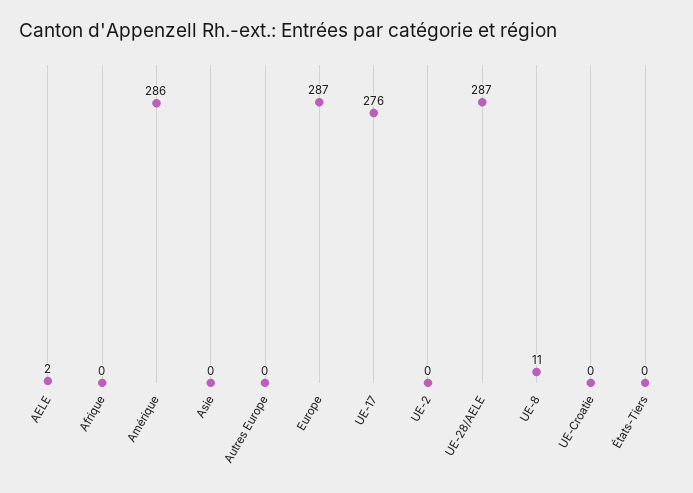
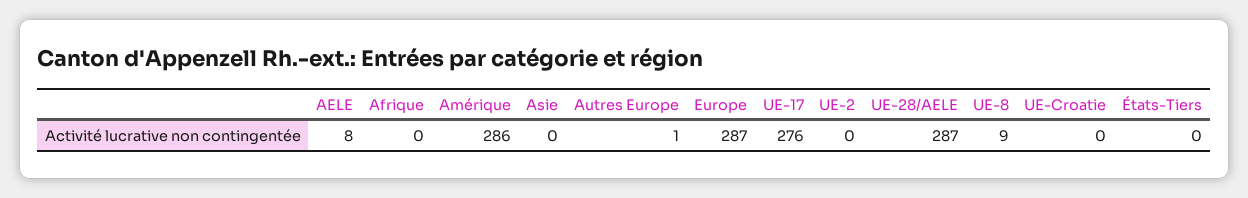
  {
-   "AELE": 2,
+   "AELE": 8,
    "Afrique": 0,
    "Amérique": 286,
    "Asie": 0,
-   "Autres Europe": 0,
+   "Autres Europe": 1,
    "Europe": 287,
    "UE-17": 276,
    "UE-2": 0,
    "UE-28/AELE": 287,
-   "UE-8": 11,
+   "UE-8": 9,
    "UE-Croatie": 0,
    "États-Tiers": 0
  }

